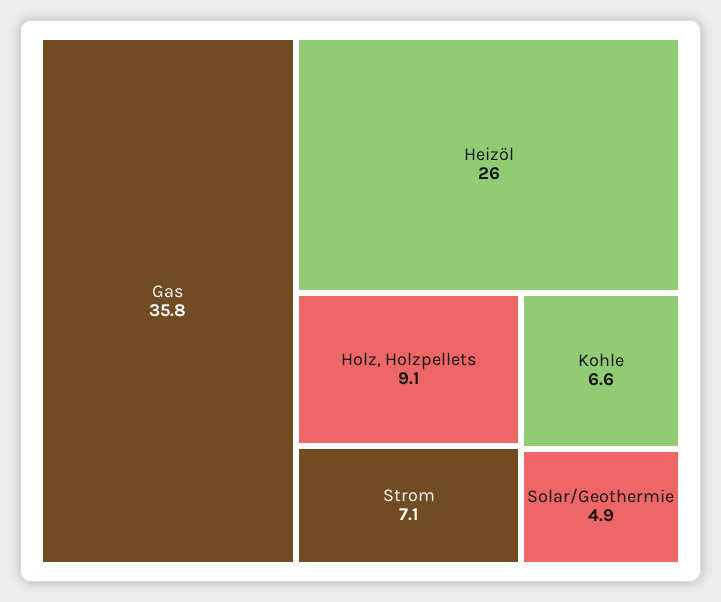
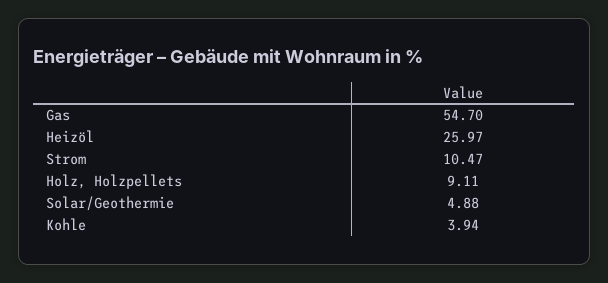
  {
-   "Gas": 35.8,
+   "Gas": 54.7,
    "Heizöl": 25.97,
    "Holz, Holzpellets": 9.11,
-   "Strom": 7.1,
+   "Strom": 10.47,
-   "Kohle": 6.6,
+   "Kohle": 3.94,
    "Solar/Geothermie": 4.88
  }

